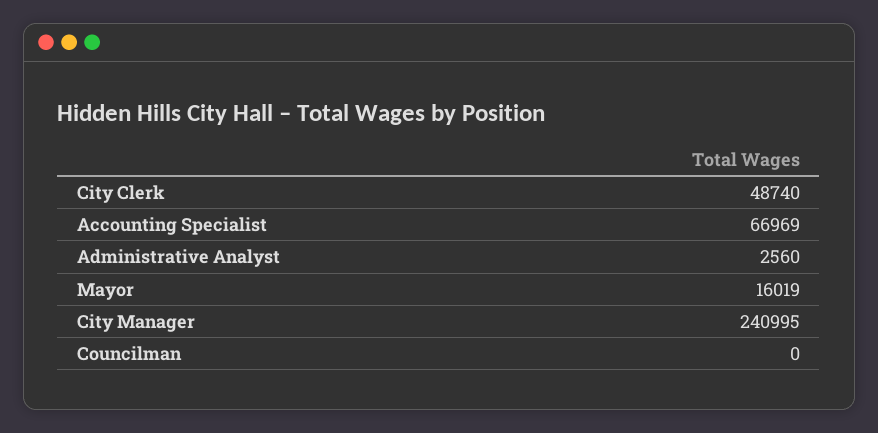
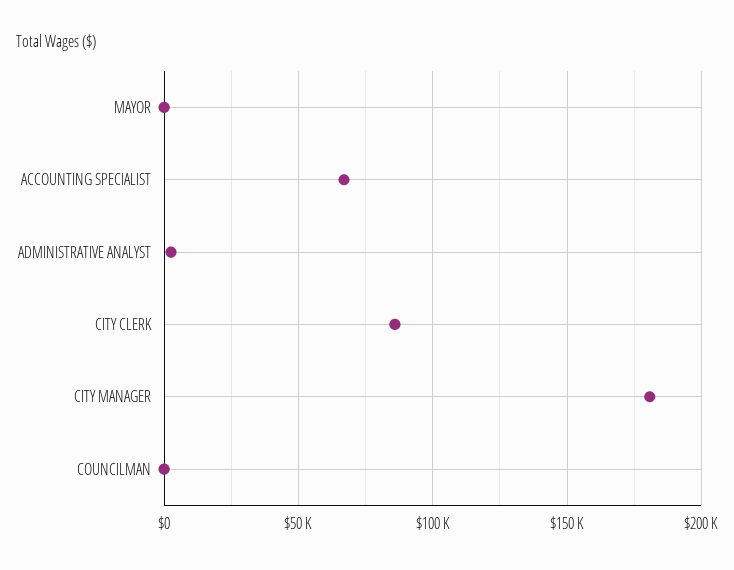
  {
-   "City Clerk": 48740,
+   "City Clerk": 85000,
    "Accounting Specialist": 66969,
    "Administrative Analyst": 2560,
-   "Mayor": 16019,
+   "Mayor": 0,
-   "City Manager": 240995,
+   "City Manager": 180000,
    "Councilman": 0
  }

